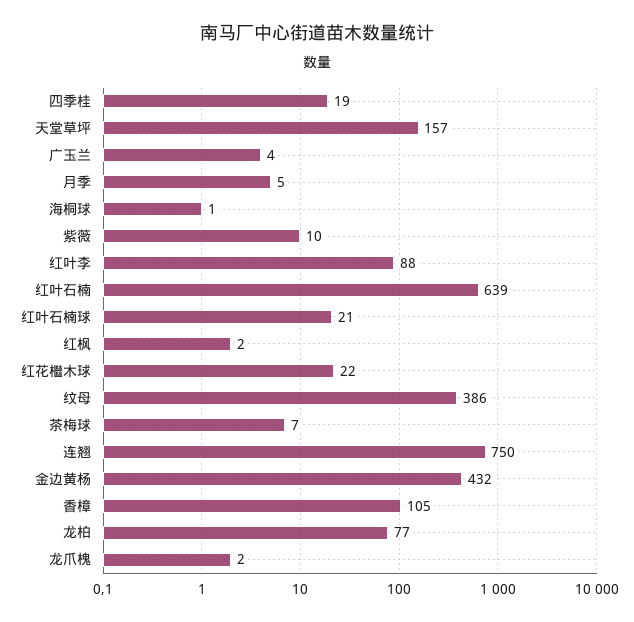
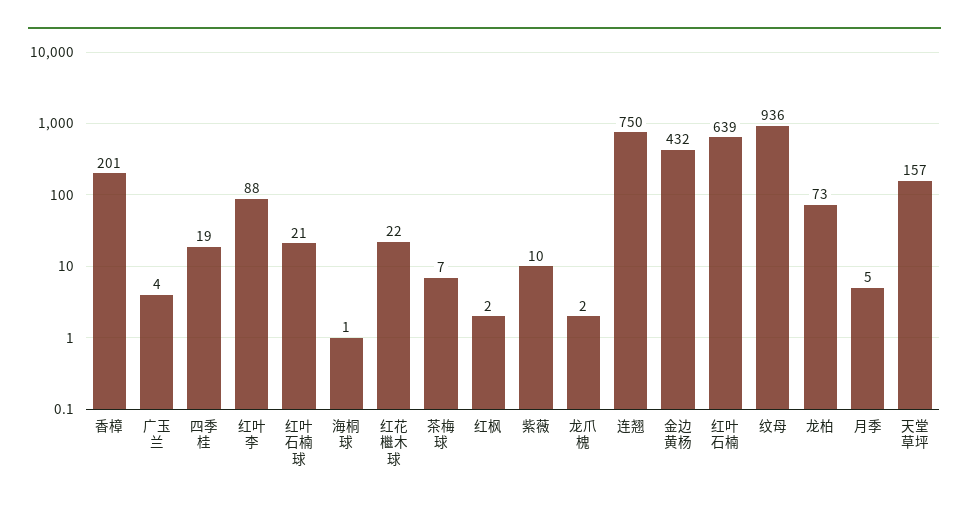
  {
    "四季桂": 19,
    "天堂草坪": 157,
    "广玉兰": 4,
    "月季": 5,
    "海桐球": 1,
    "紫薇": 10,
    "红叶李": 88,
    "红叶石楠": 639,
    "红叶石楠球": 21,
    "红枫": 2,
    "红花檵木球": 22,
-   "纹母": 386,
+   "纹母": 936,
    "茶梅球": 7,
    "连翘": 750,
    "金边黄杨": 432,
-   "香樟": 105,
+   "香樟": 201,
-   "龙柏": 77,
+   "龙柏": 73,
    "龙爪槐": 2
  }

